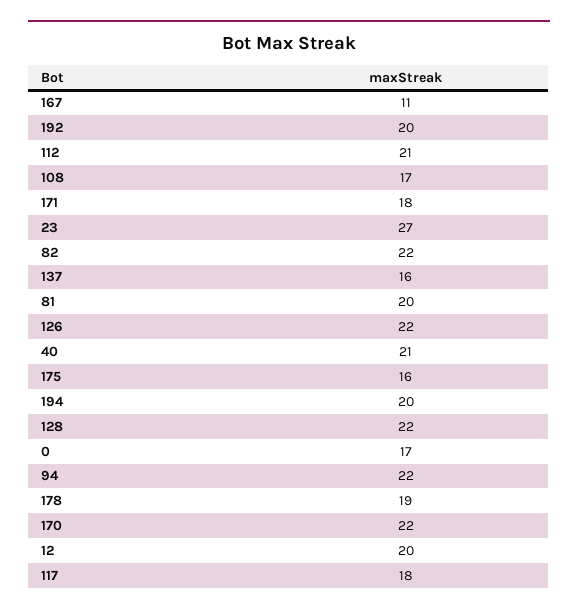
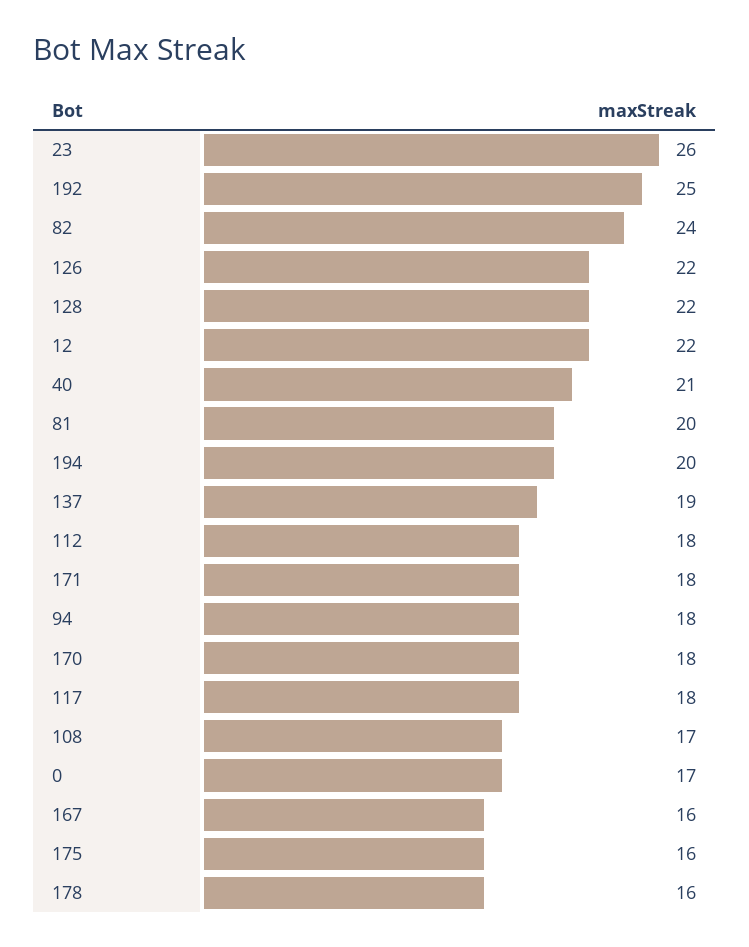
  {
-   "167": 11,
+   "167": 16,
-   "192": 20,
+   "192": 25,
-   "112": 21,
+   "112": 18,
    "108": 17,
    "171": 18,
-   "23": 27,
+   "23": 26,
-   "82": 22,
+   "82": 24,
-   "137": 16,
+   "137": 19,
    "81": 20,
    "126": 22,
    "40": 21,
    "175": 16,
    "194": 20,
    "128": 22,
    "0": 17,
-   "94": 22,
+   "94": 18,
-   "178": 19,
+   "178": 16,
-   "170": 22,
+   "170": 18,
-   "12": 20,
+   "12": 22,
    "117": 18
  }

